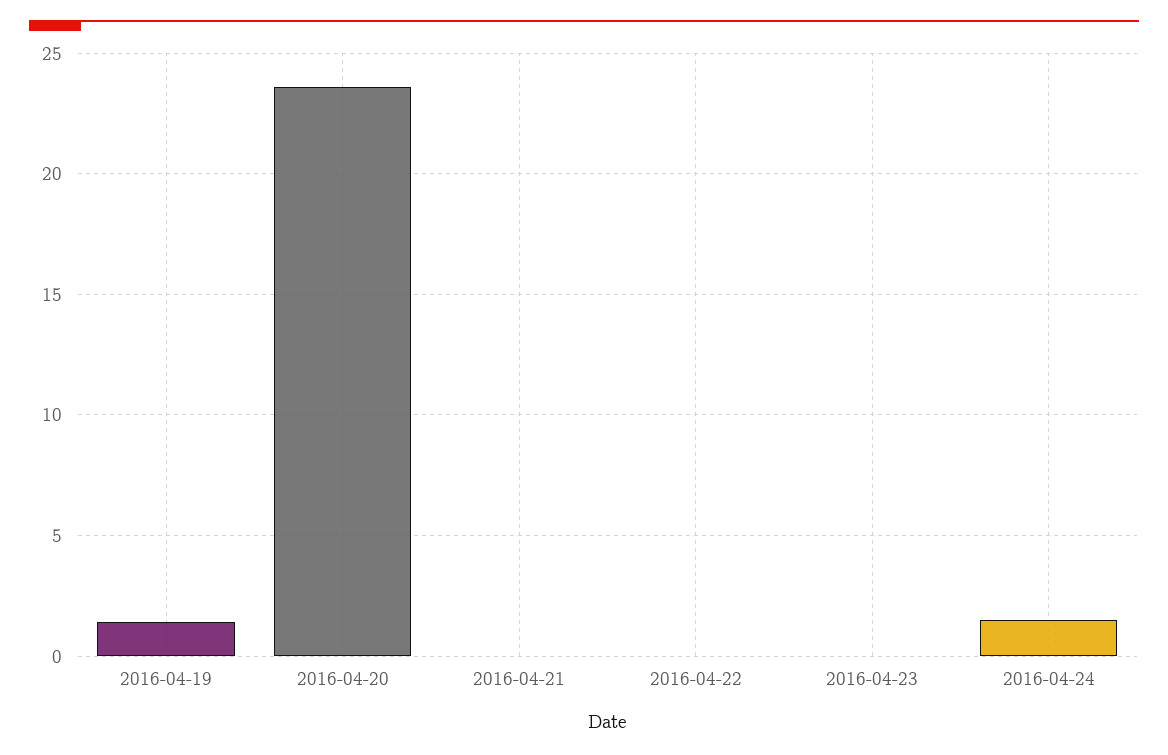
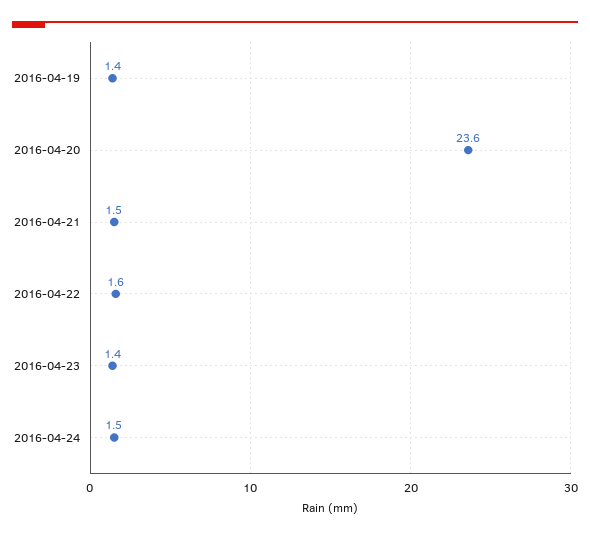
  {
    "2016-04-19": 1.4,
    "2016-04-20": 23.6,
-   "2016-04-21": 0,
+   "2016-04-21": 1.5,
-   "2016-04-22": 0,
+   "2016-04-22": 1.6,
-   "2016-04-23": 0,
+   "2016-04-23": 1.4,
    "2016-04-24": 1.5
  }

